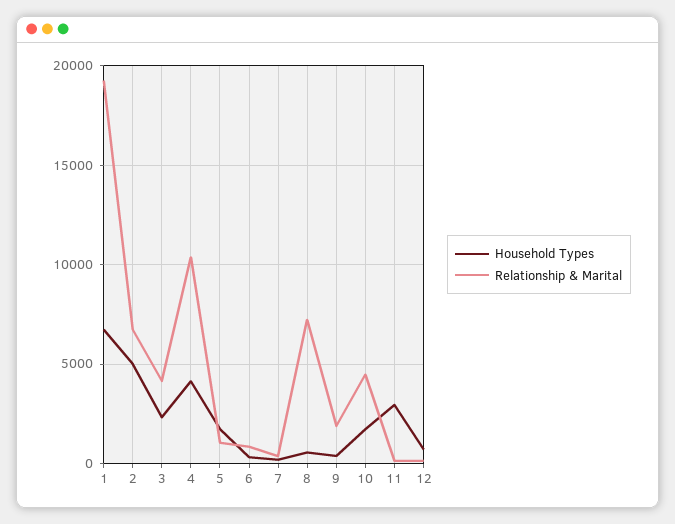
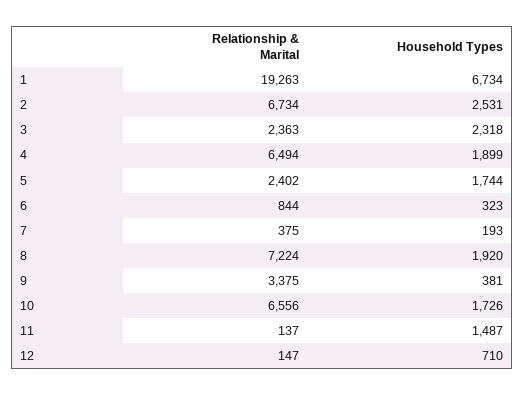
  {
    "Household Types": {
      "1": 6734,
-     "2": 5000,
+     "2": 2531,
      "3": 2318,
-     "4": 4000,
+     "4": 1899,
      "5": 1744,
      "6": 323,
      "7": 193,
-     "8": 500,
+     "8": 1920,
      "9": 381,
      "10": 1726,
-     "11": 3000,
+     "11": 1487,
      "12": 710
    },
    "Relationship & Marital": {
      "1": 19263,
      "2": 6734,
-     "3": 4000,
+     "3": 2363,
-     "4": 10500,
+     "4": 6494,
-     "5": 1000,
+     "5": 2402,
      "6": 844,
      "7": 375,
      "8": 7224,
-     "9": 2000,
+     "9": 3375,
-     "10": 4500,
+     "10": 6556,
      "11": 137,
      "12": 147
    }
  }

